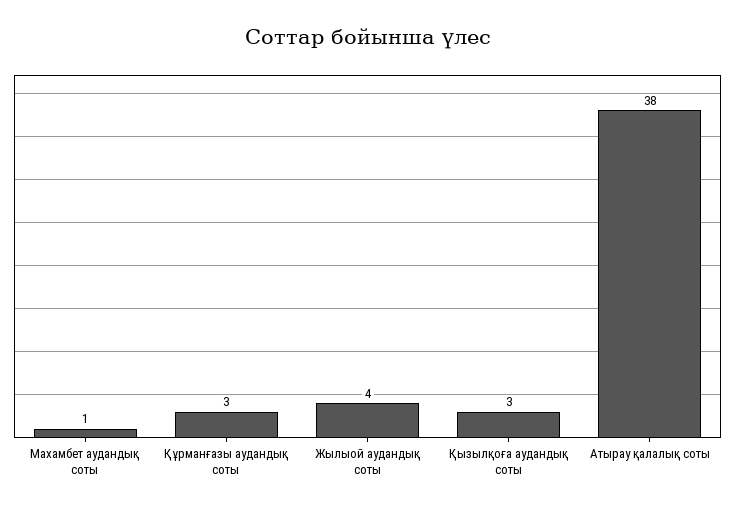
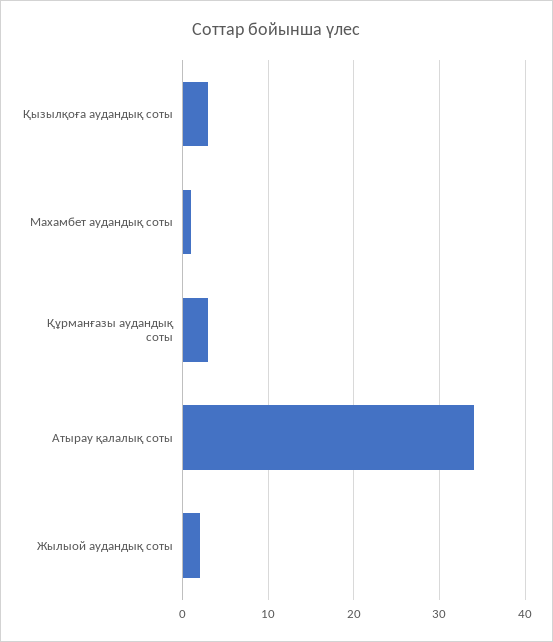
  {
    "Махамбет аудандық соты": 1,
    "Құрманғазы аудандық соты": 3,
-   "Жылыой аудандық соты": 4,
+   "Жылыой аудандық соты": 2,
    "Қызылқоға аудандық соты": 3,
-   "Атырау қалалық соты": 38
+   "Атырау қалалық соты": 34
  }

